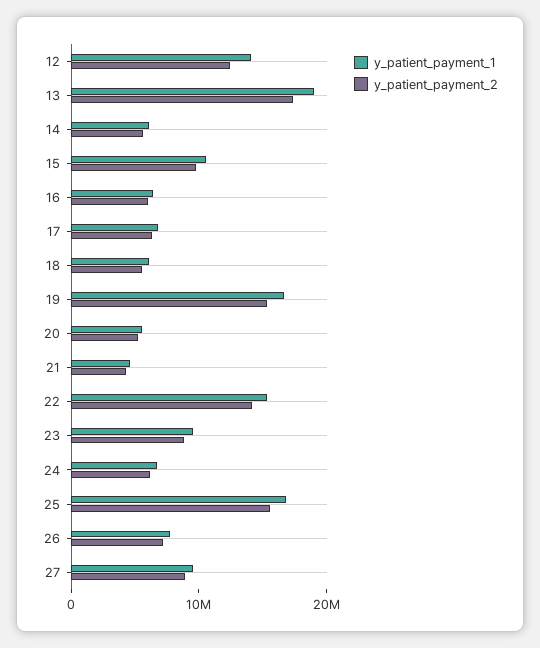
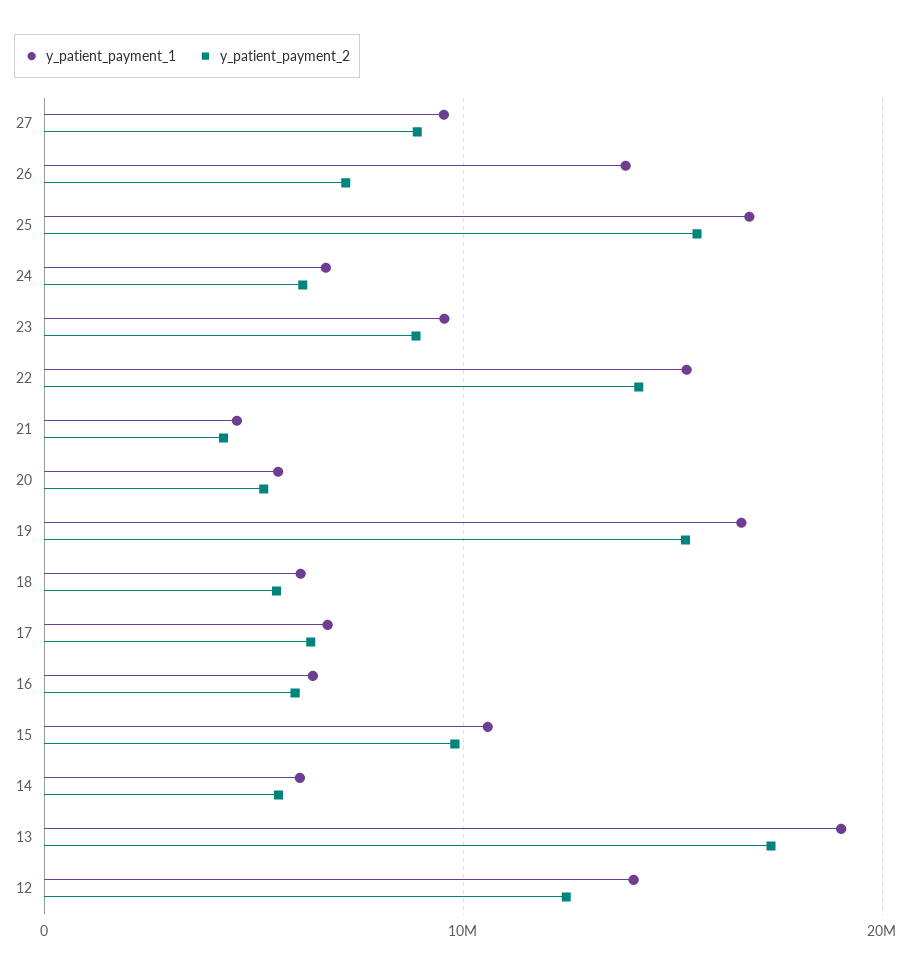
  {
    "y_patient_payment_1": {
      "12": 14000000,
      "13": 19000000,
      "14": 6000000,
      "15": 11000000,
      "16": 6000000,
      "17": 7000000,
      "18": 6000000,
      "19": 17000000,
      "20": 6000000,
      "21": 5000000,
      "22": 15000000,
      "23": 10000000,
      "24": 7000000,
      "25": 17000000,
-     "26": 8000000,
+     "26": 14000000,
      "27": 10000000
    },
    "y_patient_payment_2": {
      "12": 12000000,
      "13": 17000000,
      "14": 6000000,
      "15": 10000000,
      "16": 6000000,
      "17": 6000000,
      "18": 6000000,
      "19": 15000000,
      "20": 5000000,
      "21": 4000000,
      "22": 14000000,
      "23": 9000000,
      "24": 6000000,
      "25": 16000000,
      "26": 7000000,
      "27": 9000000
    }
  }

